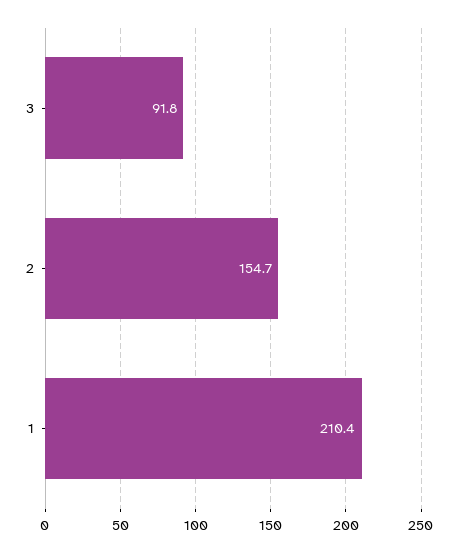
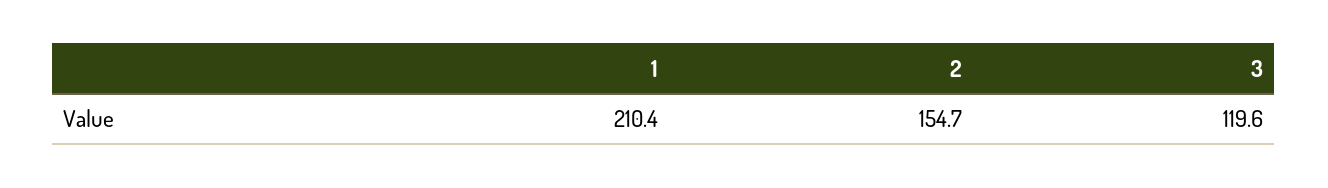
  {
-   "3": 91.8,
+   "3": 119.6,
    "2": 154.7,
    "1": 210.4
  }

